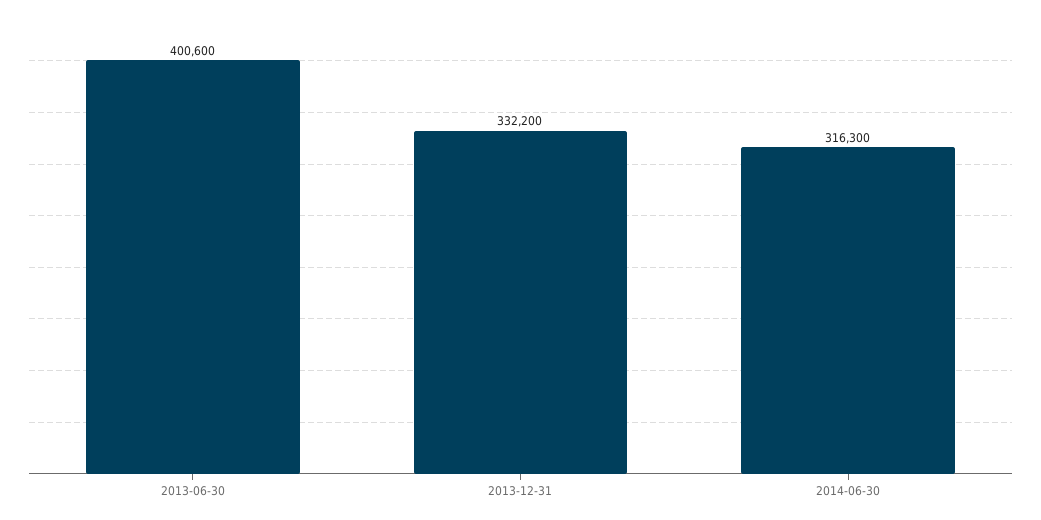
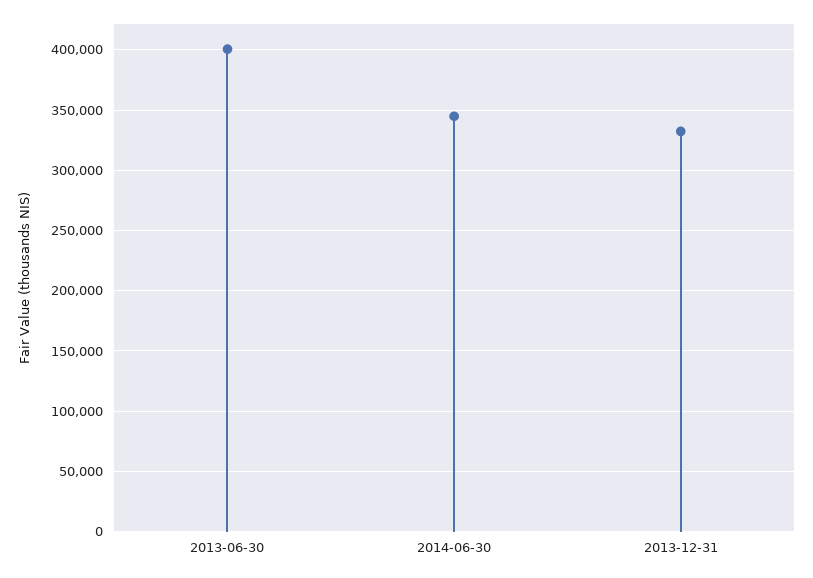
  {
    "2013-06-30": 400600,
    "2013-12-31": 332200,
-   "2014-06-30": 316300
+   "2014-06-30": 345000
  }

